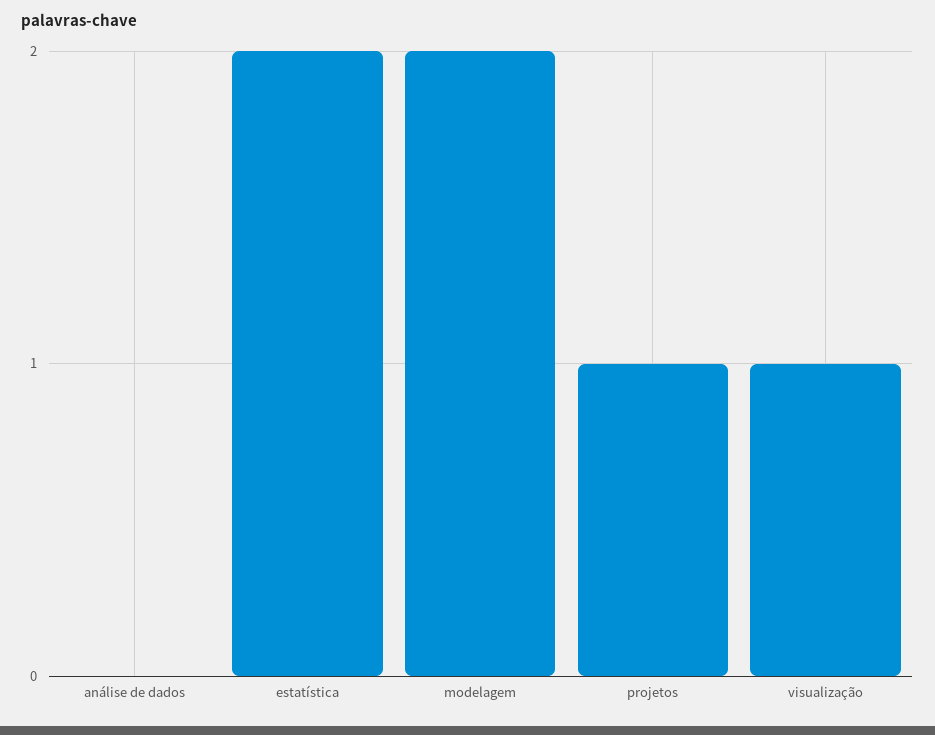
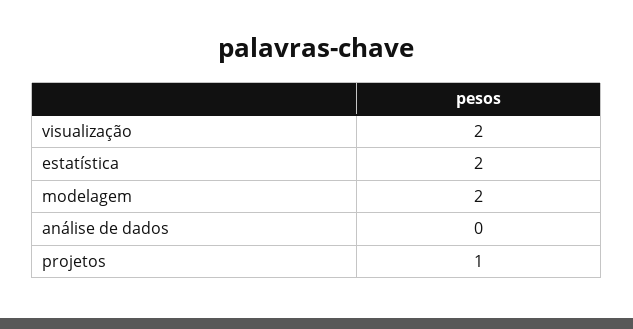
  {
    "análise de dados": 0,
    "estatística": 2,
    "modelagem": 2,
    "projetos": 1,
-   "visualização": 1
+   "visualização": 2
  }

